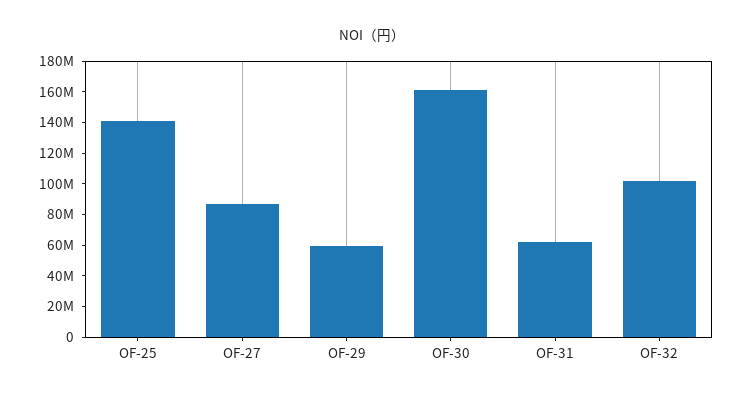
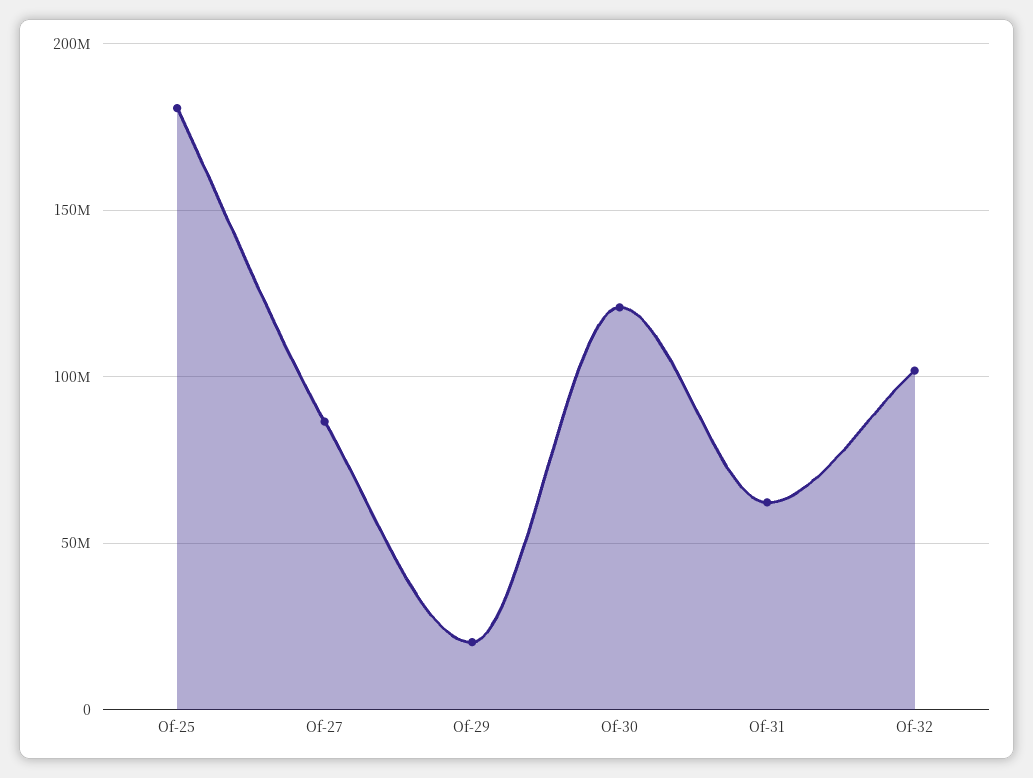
  {
-   "OF-25": 140000000,
+   "OF-25": 180000000,
    "OF-27": 85000000,
-   "OF-29": 60000000,
+   "OF-29": 20000000,
-   "OF-30": 160000000,
+   "OF-30": 120000000,
    "OF-31": 60000000,
    "OF-32": 100000000
  }

